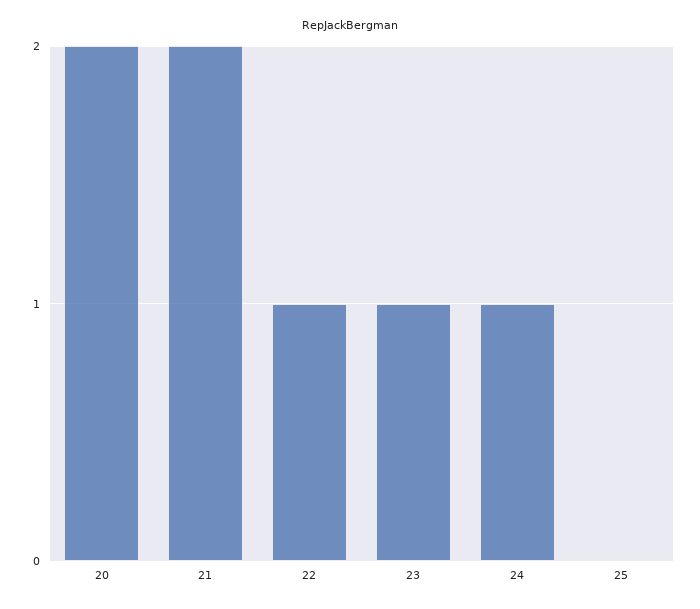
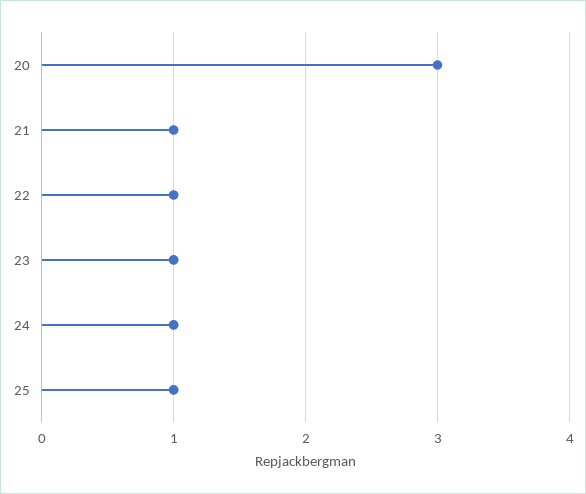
  {
-   "20": 2,
+   "20": 3,
-   "21": 2,
+   "21": 1,
    "22": 1,
    "23": 1,
    "24": 1,
-   "25": 0
+   "25": 1
  }

